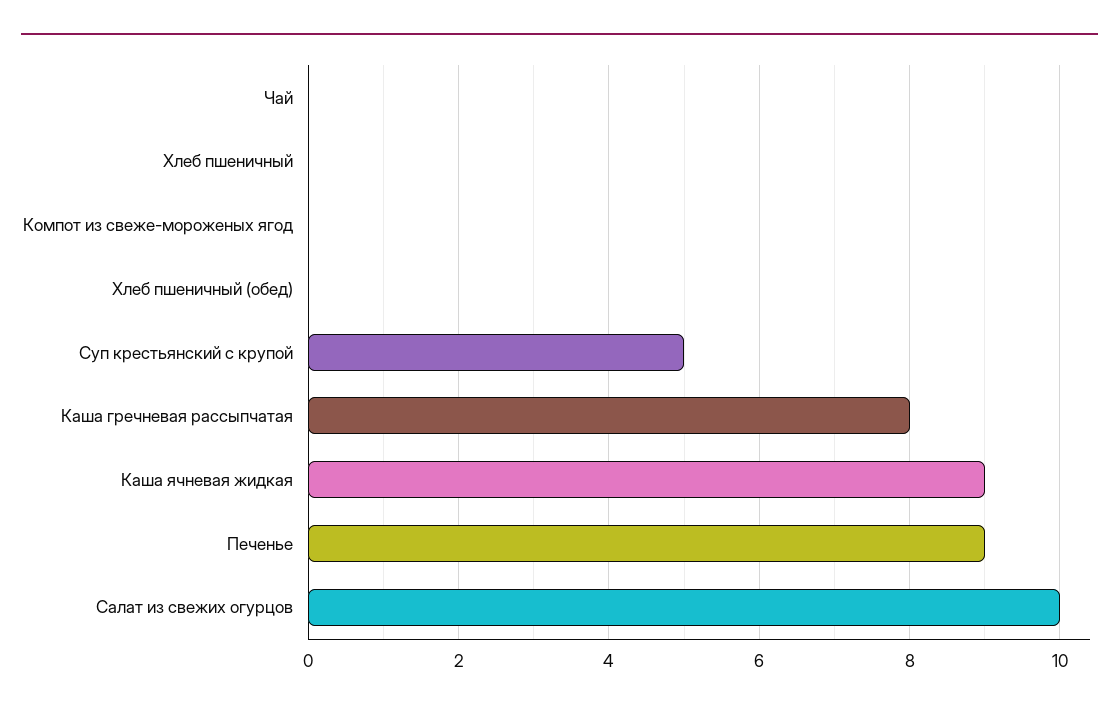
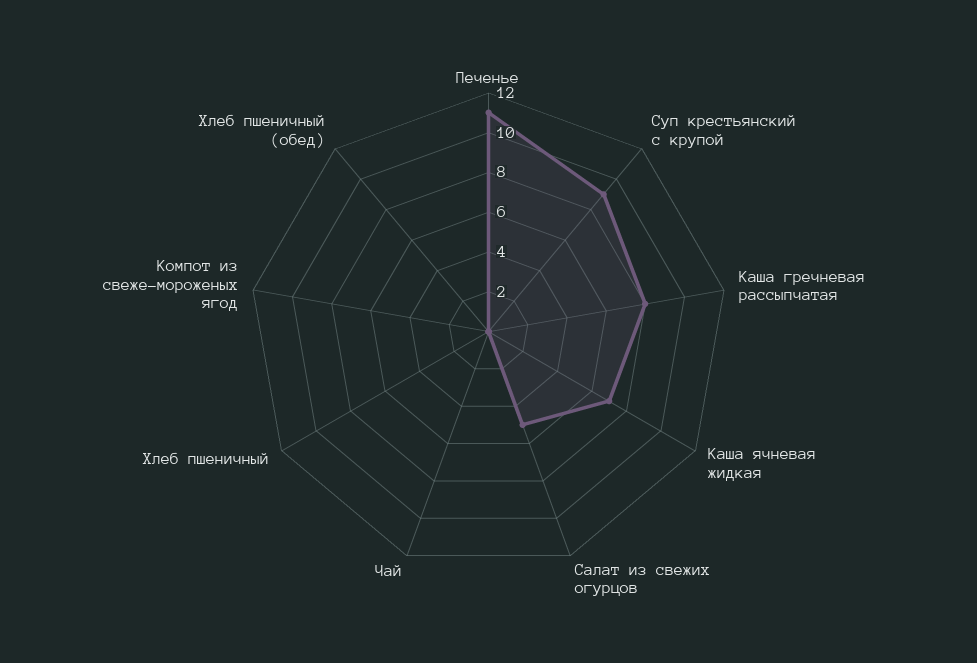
  {
    "Чай": 0,
    "Хлеб пшеничный": 0,
    "Компот из свеже-мороженых ягод": 0,
    "Хлеб пшеничный (обед)": 0,
-   "Суп крестьянский с крупой": 5,
+   "Суп крестьянский с крупой": 9,
    "Каша гречневая рассыпчатая": 8,
-   "Каша ячневая жидкая": 9,
+   "Каша ячневая жидкая": 7,
-   "Печенье": 9,
+   "Печенье": 11,
-   "Салат из свежих огурцов": 10
+   "Салат из свежих огурцов": 5
  }

